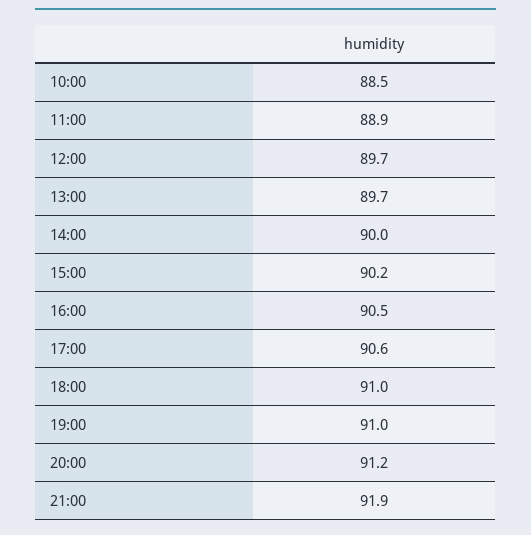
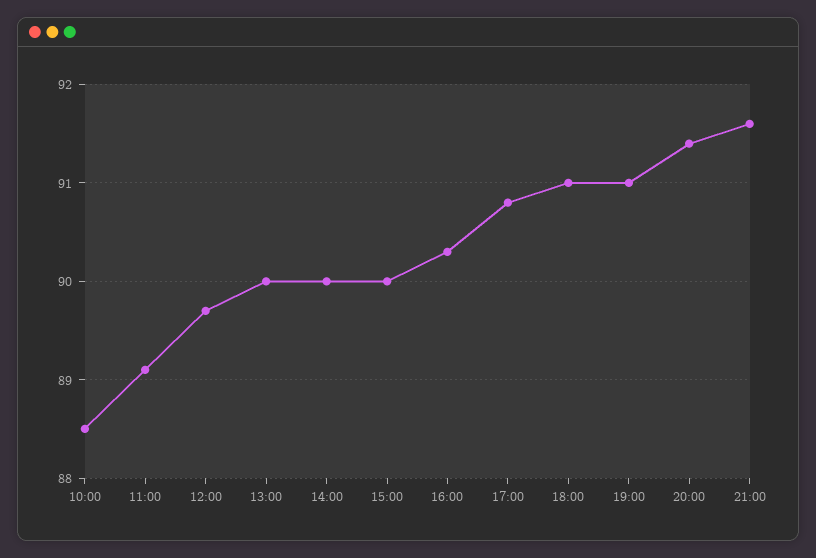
  {
    "10:00": 88.5,
-   "11:00": 88.9,
+   "11:00": 89.1,
    "12:00": 89.7,
-   "13:00": 89.7,
+   "13:00": 90,
    "14:00": 90,
-   "15:00": 90.2,
+   "15:00": 90,
-   "16:00": 90.5,
+   "16:00": 90.3,
-   "17:00": 90.6,
+   "17:00": 90.8,
    "18:00": 91,
    "19:00": 91,
-   "20:00": 91.2,
+   "20:00": 91.4,
-   "21:00": 91.9
+   "21:00": 91.6
  }

